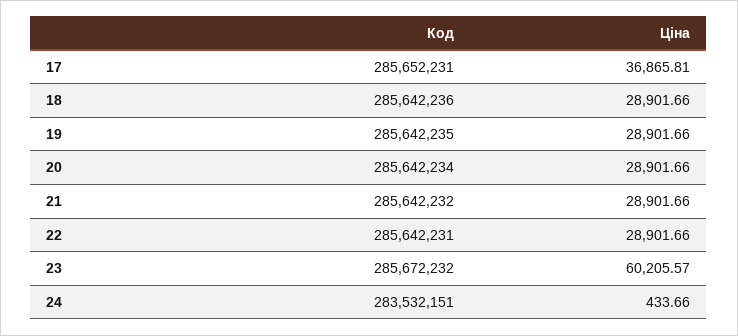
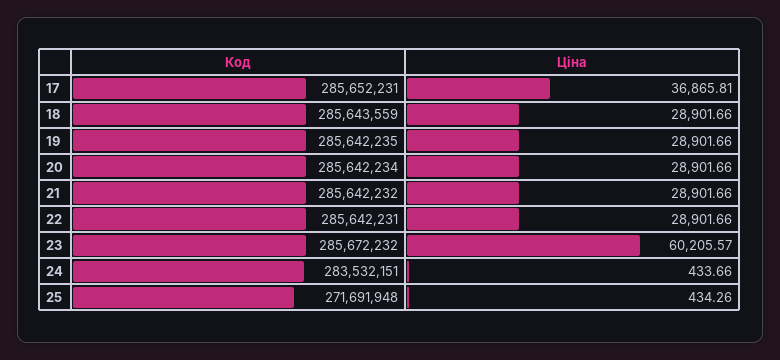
  {
    "Код": {
      "17": 285652231,
-     "18": 285642236,
+     "18": 285643559,
      "19": 285642235,
      "20": 285642234,
      "21": 285642232,
      "22": 285642231,
      "23": 285672232,
-     "24": 283532151
+     "24": 283532151,
+     "25": 271691948
    },
    "Ціна": {
      "17": 36865.81,
      "18": 28901.66,
      "19": 28901.66,
      "20": 28901.66,
      "21": 28901.66,
      "22": 28901.66,
      "23": 60205.57,
-     "24": 433.66
+     "24": 433.66,
+     "25": 434.26
    }
  }

